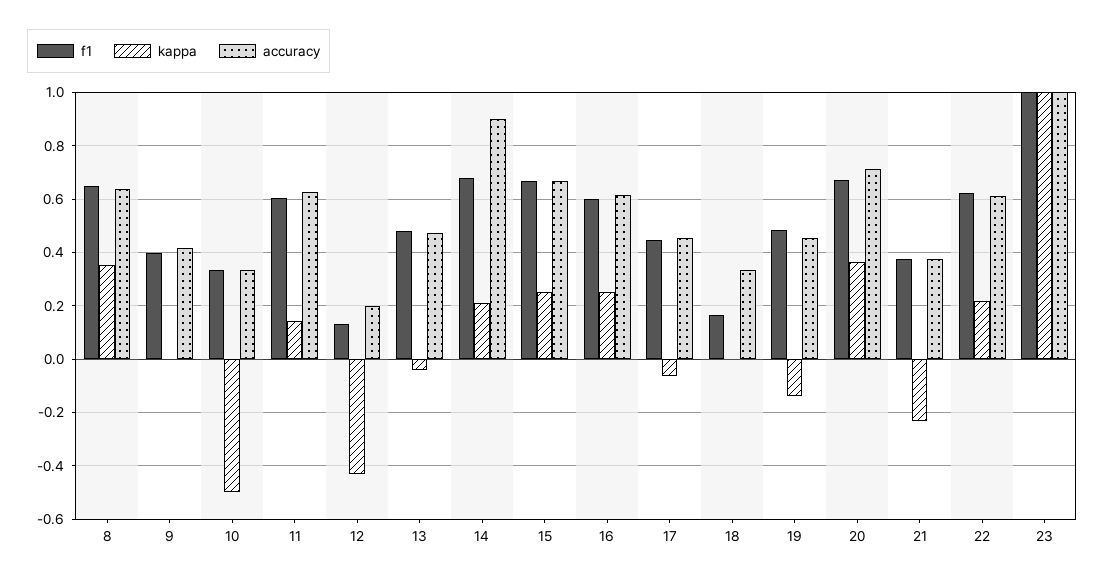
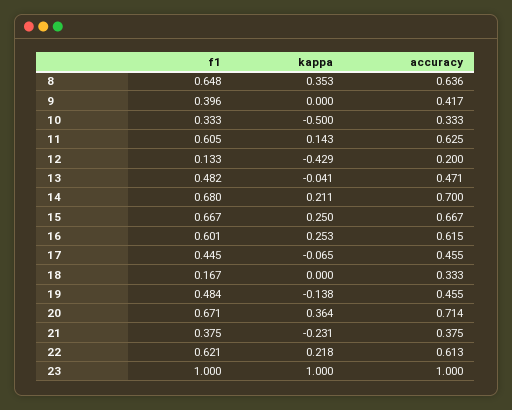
  {
    "f1": {
      "8": 0.648,
      "9": 0.396,
      "10": 0.333,
      "11": 0.605,
      "12": 0.133,
      "13": 0.482,
      "14": 0.68,
      "15": 0.667,
      "16": 0.601,
      "17": 0.445,
      "18": 0.167,
      "19": 0.484,
      "20": 0.671,
      "21": 0.375,
      "22": 0.621,
      "23": 1
    },
    "kappa": {
      "8": 0.353,
      "9": 0,
      "10": -0.5,
      "11": 0.143,
      "12": -0.429,
      "13": -0.041,
      "14": 0.211,
      "15": 0.25,
      "16": 0.253,
      "17": -0.065,
      "18": 0,
      "19": -0.138,
      "20": 0.364,
      "21": -0.231,
      "22": 0.218,
      "23": 1
    },
    "accuracy": {
      "8": 0.636,
      "9": 0.417,
      "10": 0.333,
      "11": 0.625,
      "12": 0.2,
      "13": 0.471,
-     "14": 0.9,
+     "14": 0.7,
      "15": 0.667,
      "16": 0.615,
      "17": 0.455,
      "18": 0.333,
      "19": 0.455,
      "20": 0.714,
      "21": 0.375,
      "22": 0.613,
      "23": 1
    }
  }

